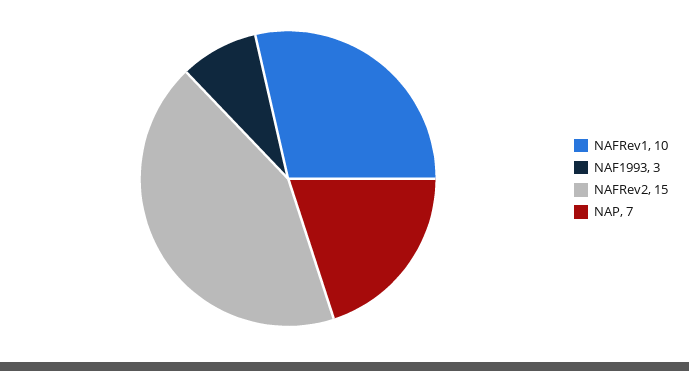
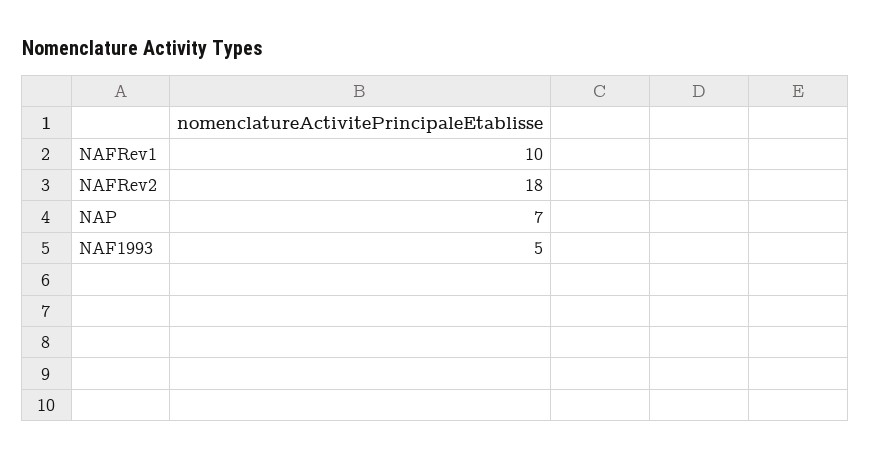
  {
    "NAFRev1": 10,
-   "NAF1993": 3,
+   "NAF1993": 5,
-   "NAFRev2": 15,
+   "NAFRev2": 18,
    "NAP": 7
  }

